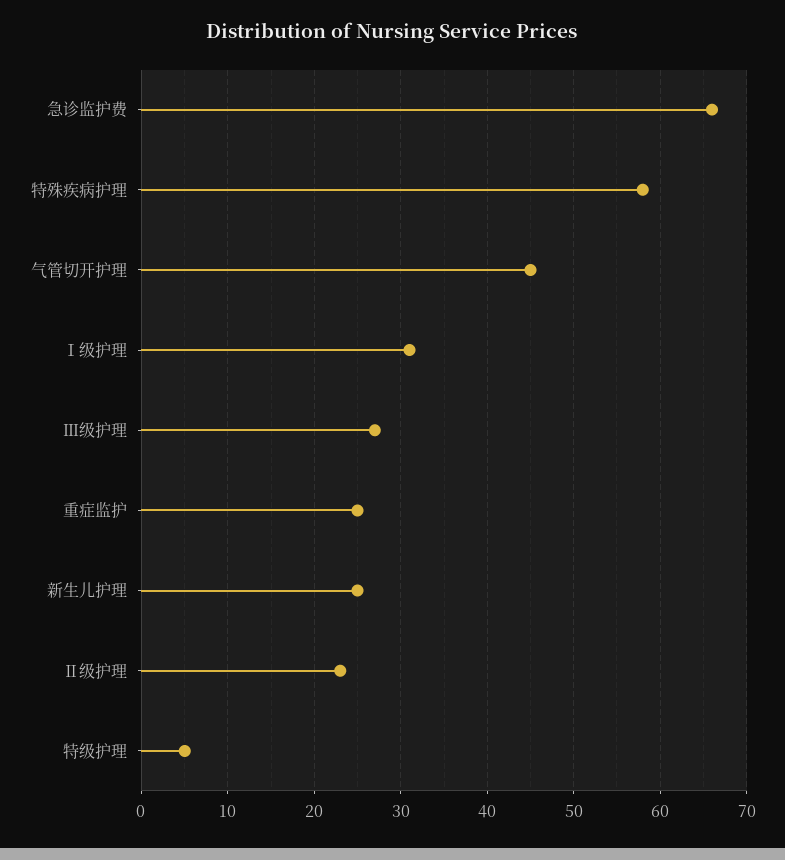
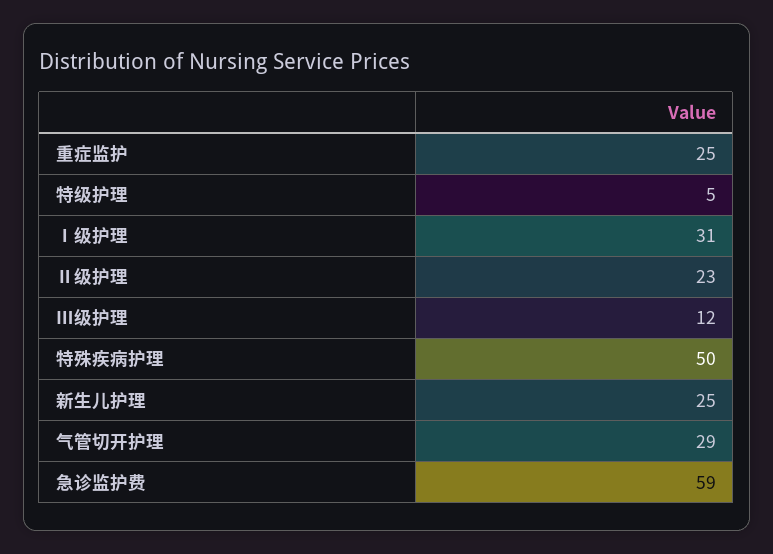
  {
-   "急诊监护费": 66,
+   "急诊监护费": 59,
-   "特殊疾病护理": 58,
+   "特殊疾病护理": 50,
-   "气管切开护理": 45,
+   "气管切开护理": 29,
    "Ⅰ级护理": 31,
-   "Ⅲ级护理": 27,
+   "Ⅲ级护理": 12,
    "重症监护": 25,
    "新生儿护理": 25,
    "Ⅱ级护理": 23,
    "特级护理": 5
  }

